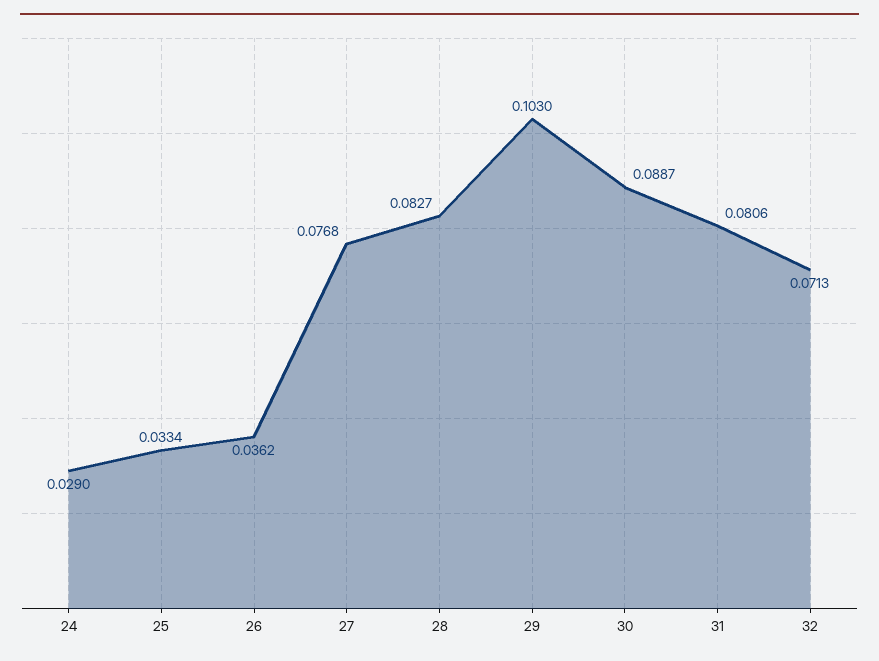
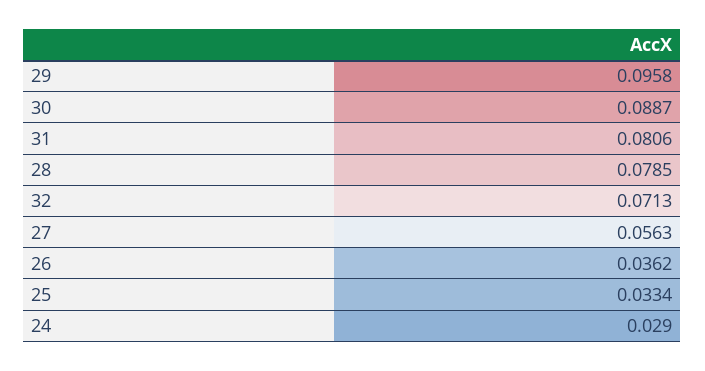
  {
    "24": 0.029,
    "25": 0.0334,
    "26": 0.0362,
-   "27": 0.0768,
+   "27": 0.0563,
-   "28": 0.0827,
+   "28": 0.0785,
-   "29": 0.103,
+   "29": 0.0958,
    "30": 0.0887,
    "31": 0.0806,
    "32": 0.0713
  }

